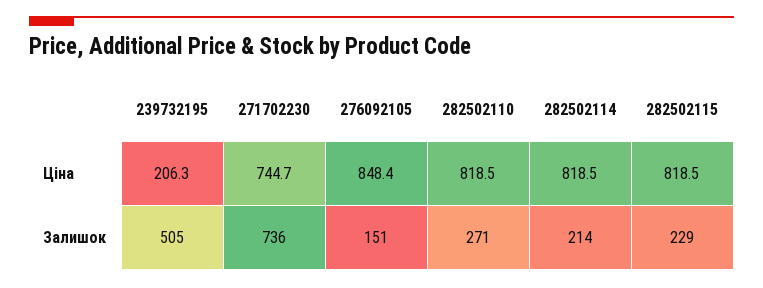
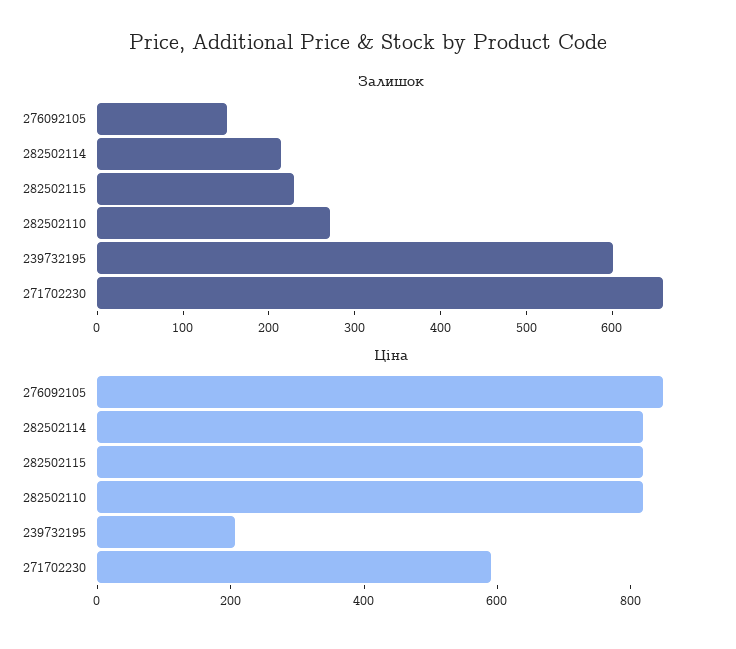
  {
    "Ціна": {
      "239732195": 206.3,
-     "271702230": 744.7,
+     "271702230": 600,
      "276092105": 848.4,
      "282502110": 818.5,
      "282502114": 818.5,
      "282502115": 818.5
    },
    "Залишок": {
-     "239732195": 505,
+     "239732195": 600,
-     "271702230": 736,
+     "271702230": 660,
      "276092105": 151,
      "282502110": 271,
      "282502114": 214,
      "282502115": 229
    }
  }

